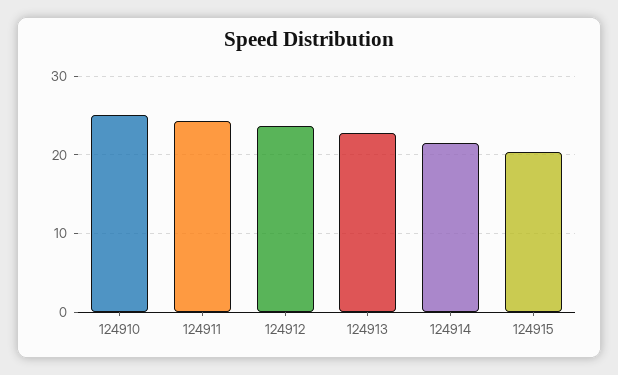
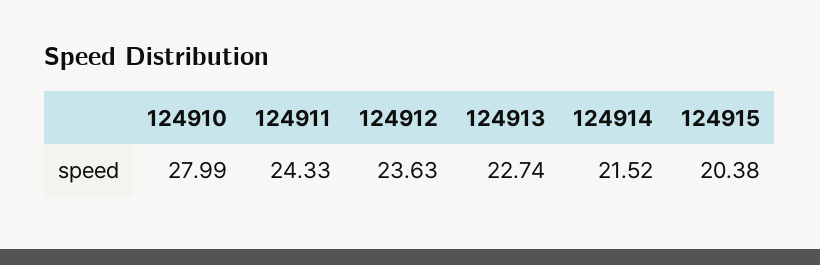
  {
-   "124910": 25,
+   "124910": 27.99,
    "124911": 24.33,
    "124912": 23.63,
    "124913": 22.74,
    "124914": 21.52,
    "124915": 20.38
  }

